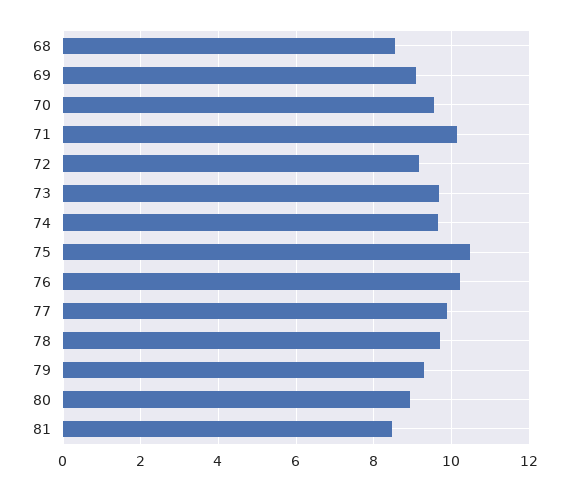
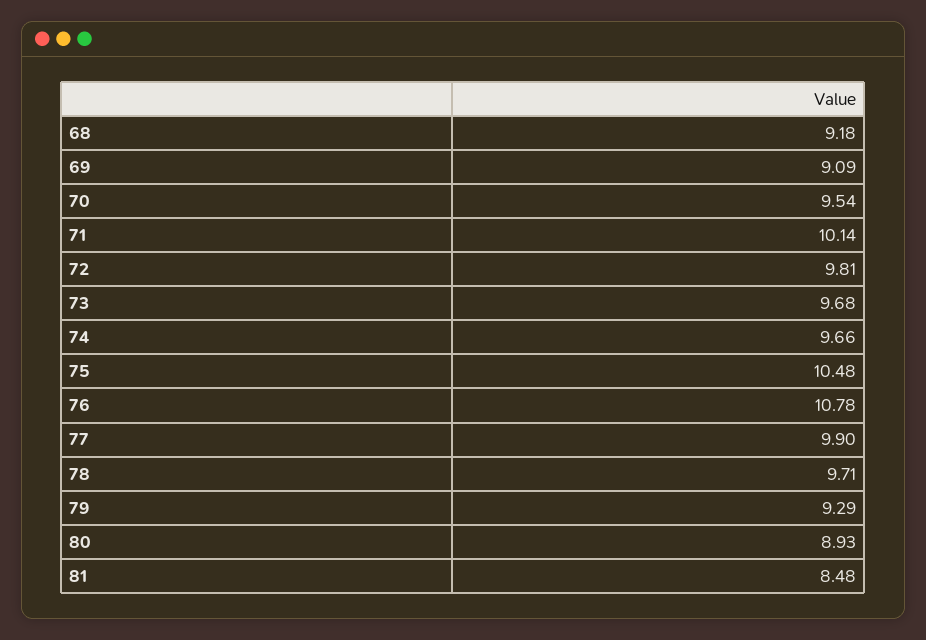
  {
-   "68": 8.6,
+   "68": 9.18,
    "69": 9.09,
    "70": 9.54,
    "71": 10.14,
-   "72": 9.2,
+   "72": 9.81,
    "73": 9.68,
    "74": 9.66,
    "75": 10.48,
-   "76": 10.2,
+   "76": 10.78,
    "77": 9.9,
    "78": 9.71,
    "79": 9.29,
    "80": 8.93,
    "81": 8.48
  }

